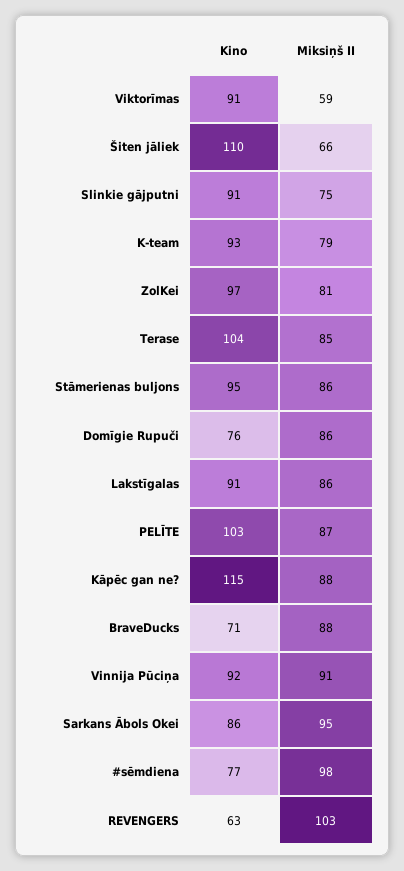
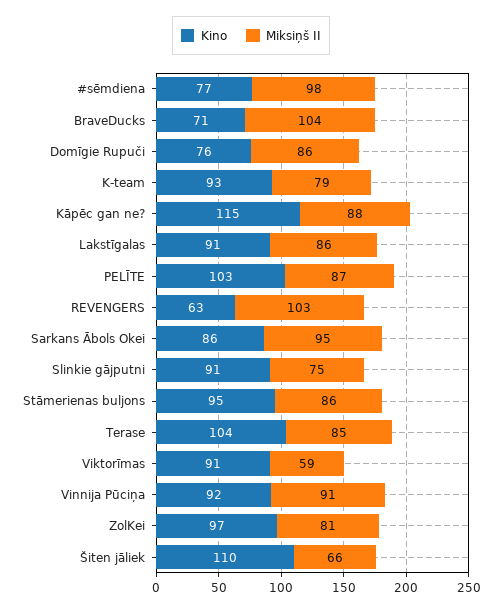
  {
    "Kino": {
      "Viktorīmas": 91,
      "Šiten jāliek": 110,
      "Slinkie gājputni": 91,
      "K-team": 93,
      "ZolKei": 97,
      "Terase": 104,
      "Stāmerienas buljons": 95,
      "Domīgie Rupuči": 76,
      "Lakstīgalas": 91,
      "PELĪTE": 103,
      "Kāpēc gan ne?": 115,
      "BraveDucks": 71,
      "Vinnija Pūciņa": 92,
      "Sarkans Ābols Okei": 86,
      "#sēmdiena": 77,
      "REVENGERS": 63
    },
    "Miksiņš II": {
      "Viktorīmas": 59,
      "Šiten jāliek": 66,
      "Slinkie gājputni": 75,
      "K-team": 79,
      "ZolKei": 81,
      "Terase": 85,
      "Stāmerienas buljons": 86,
      "Domīgie Rupuči": 86,
      "Lakstīgalas": 86,
      "PELĪTE": 87,
      "Kāpēc gan ne?": 88,
-     "BraveDucks": 88,
+     "BraveDucks": 104,
      "Vinnija Pūciņa": 91,
      "Sarkans Ābols Okei": 95,
      "#sēmdiena": 98,
      "REVENGERS": 103
    }
  }

